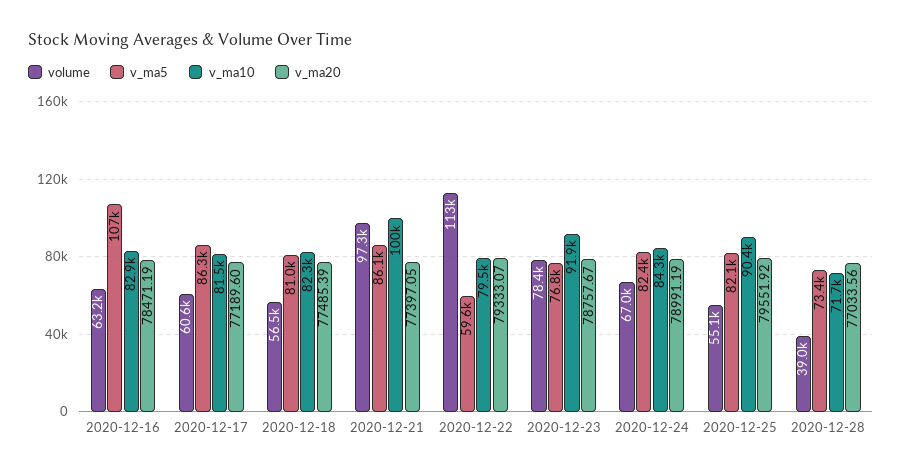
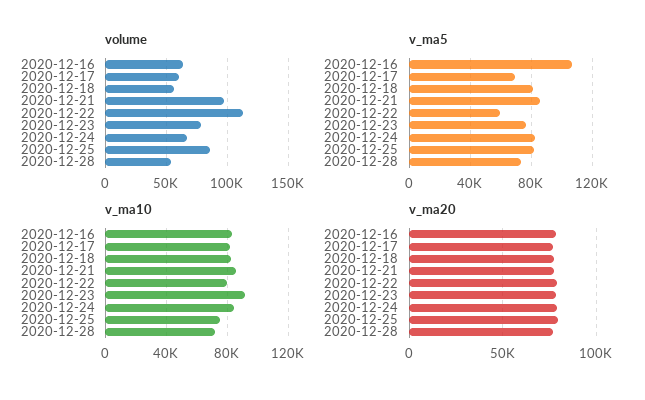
  {
    "volume": {
      "2020-12-16": 63200,
      "2020-12-17": 60600,
      "2020-12-18": 56500,
      "2020-12-21": 97300,
      "2020-12-22": 113000,
      "2020-12-23": 78400,
      "2020-12-24": 67000,
-     "2020-12-25": 55100,
+     "2020-12-25": 85000,
-     "2020-12-28": 39000
+     "2020-12-28": 55000
    },
    "v_ma5": {
      "2020-12-16": 107000,
-     "2020-12-17": 86300,
+     "2020-12-17": 70000,
      "2020-12-18": 81000,
      "2020-12-21": 86100,
      "2020-12-22": 59600,
      "2020-12-23": 76800,
      "2020-12-24": 82400,
      "2020-12-25": 82100,
      "2020-12-28": 73400
    },
    "v_ma10": {
      "2020-12-16": 82900,
      "2020-12-17": 81500,
      "2020-12-18": 82300,
-     "2020-12-21": 100000,
+     "2020-12-21": 85000,
      "2020-12-22": 79500,
      "2020-12-23": 91900,
      "2020-12-24": 84300,
-     "2020-12-25": 90400,
+     "2020-12-25": 75000,
      "2020-12-28": 71700
    },
    "v_ma20": {
      "2020-12-16": 78471.19,
      "2020-12-17": 77189.6,
      "2020-12-18": 77485.39,
      "2020-12-21": 77397.05,
      "2020-12-22": 79333.07,
      "2020-12-23": 78757.67,
      "2020-12-24": 78991.19,
      "2020-12-25": 79551.92,
      "2020-12-28": 77033.56
    }
  }

